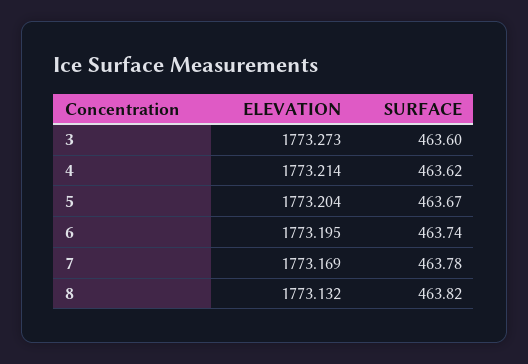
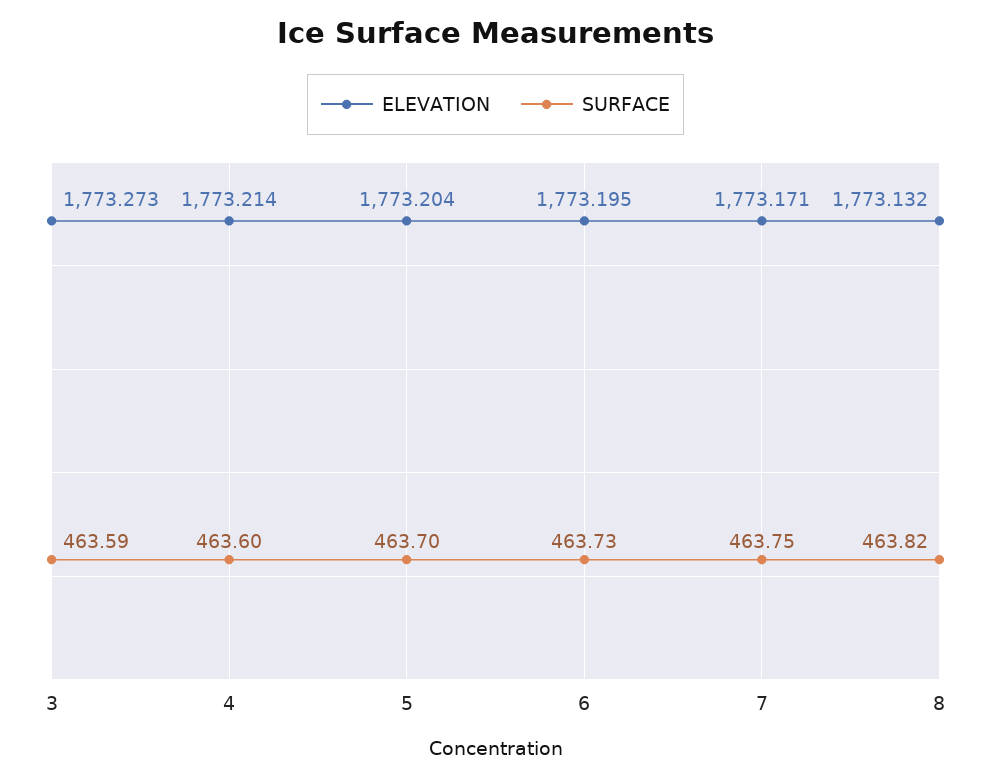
  {
    "ELEVATION": {
      "3": 1773.273,
      "4": 1773.214,
      "5": 1773.204,
      "6": 1773.195,
-     "7": 1773.169,
+     "7": 1773.171,
      "8": 1773.132
    },
    "SURFACE": {
-     "3": 463.6,
+     "3": 463.59,
-     "4": 463.62,
+     "4": 463.6,
-     "5": 463.67,
+     "5": 463.7,
-     "6": 463.74,
+     "6": 463.73,
-     "7": 463.78,
+     "7": 463.75,
      "8": 463.82
    }
  }

